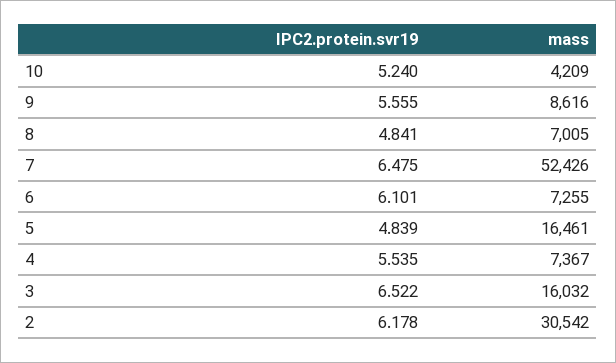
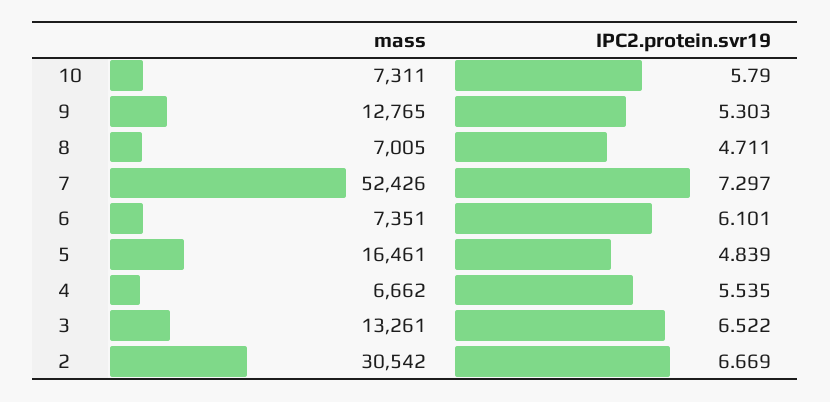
  {
    "IPC2.protein.svr19": {
-     "10": 5.24,
+     "10": 5.79,
-     "9": 5.555,
+     "9": 5.303,
-     "8": 4.841,
+     "8": 4.711,
-     "7": 6.475,
+     "7": 7.297,
      "6": 6.101,
      "5": 4.839,
      "4": 5.535,
      "3": 6.522,
-     "2": 6.178
+     "2": 6.669
    },
    "mass": {
-     "10": 4209,
+     "10": 7311,
-     "9": 8616,
+     "9": 12765,
      "8": 7005,
      "7": 52426,
-     "6": 7255,
+     "6": 7351,
      "5": 16461,
-     "4": 7367,
+     "4": 6662,
-     "3": 16032,
+     "3": 13261,
      "2": 30542
    }
  }

